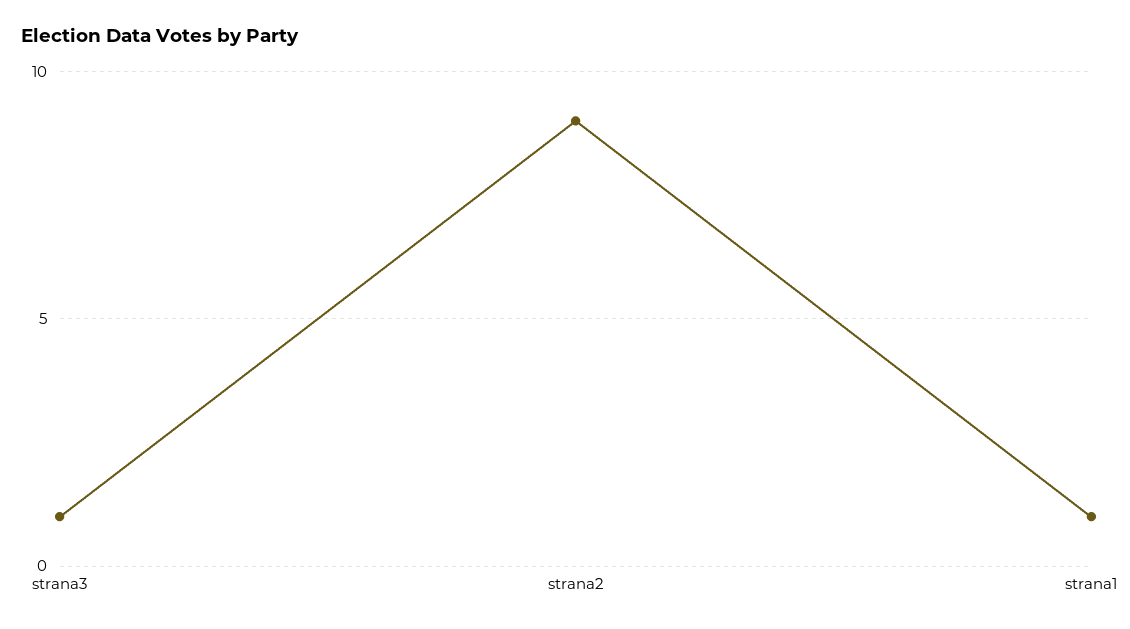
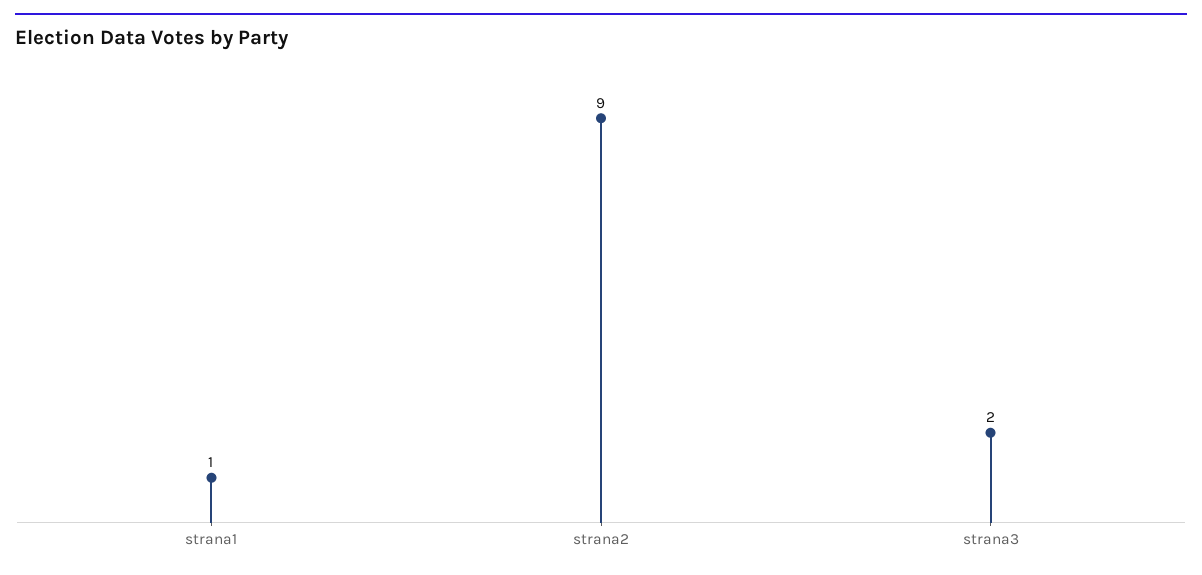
  {
-   "strana3": 1,
+   "strana3": 2,
    "strana2": 9,
    "strana1": 1
  }

